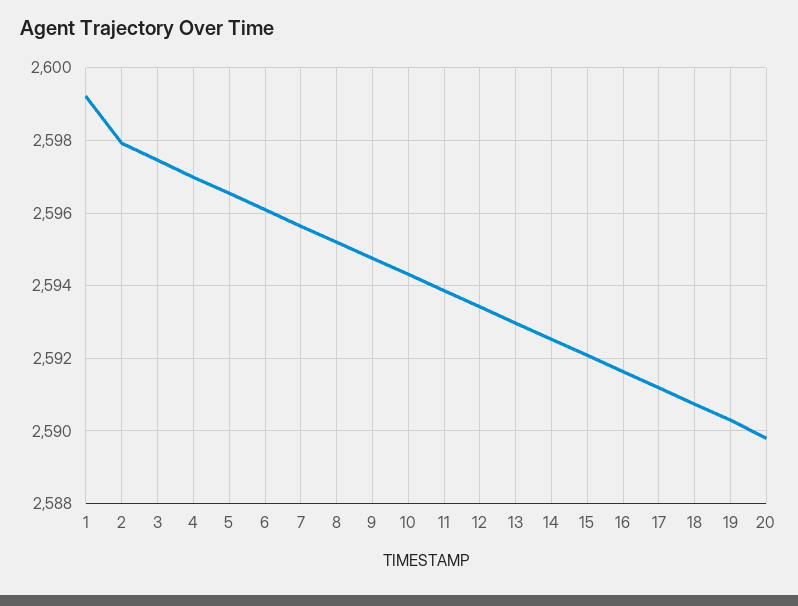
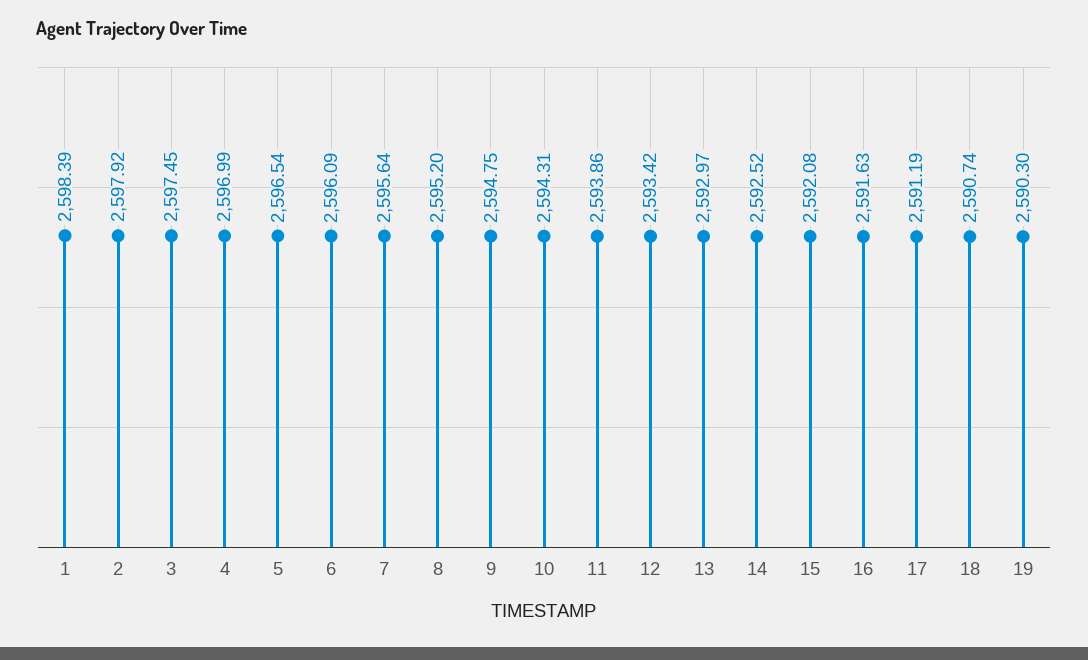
  {
-   "1": 2599.2,
+   "1": 2598.39,
    "2": 2597.92,
    "3": 2597.45,
    "4": 2596.99,
    "5": 2596.54,
    "6": 2596.09,
    "7": 2595.64,
    "8": 2595.2,
    "9": 2594.75,
    "10": 2594.31,
    "11": 2593.86,
    "12": 2593.42,
    "13": 2592.97,
    "14": 2592.52,
    "15": 2592.08,
    "16": 2591.63,
    "17": 2591.19,
    "18": 2590.74,
-   "19": 2590.3,
+   "19": 2590.3
-   "20": 2589.8
  }

